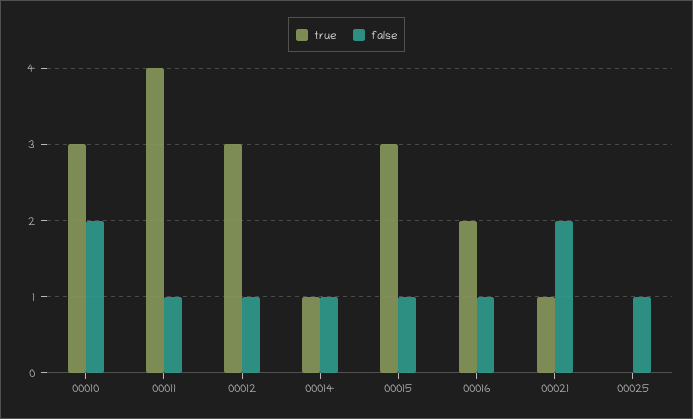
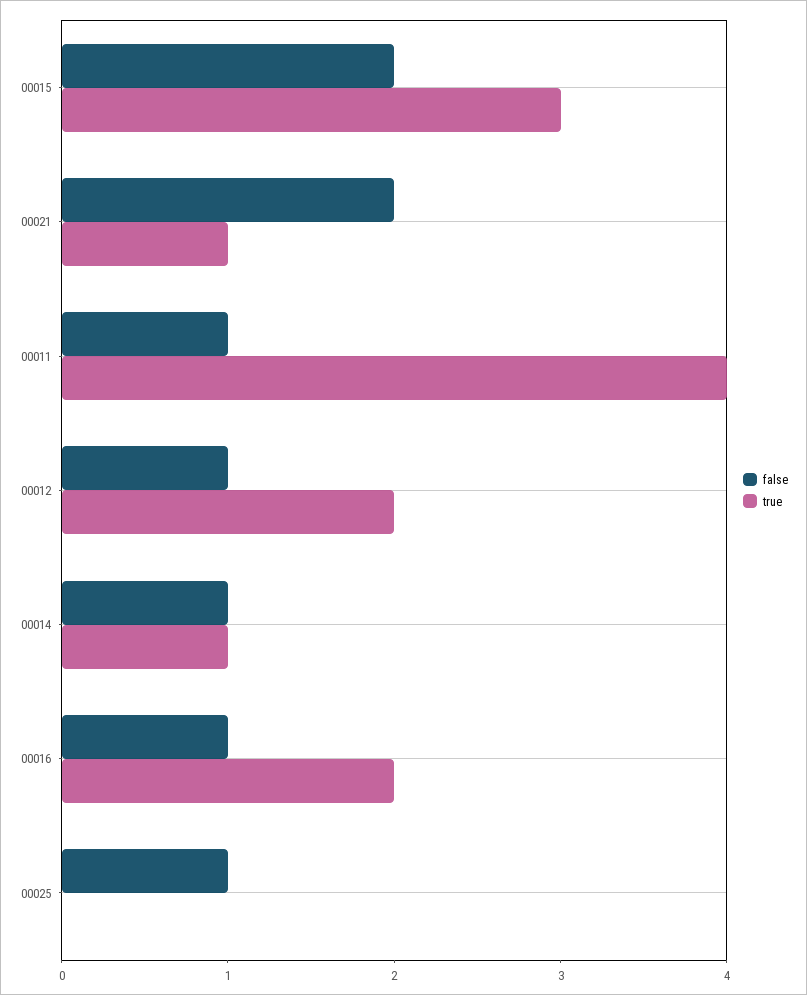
  {
    "true": {
-     "00010": 3,
      "00011": 4,
-     "00012": 3,
+     "00012": 2,
      "00014": 1,
      "00015": 3,
      "00016": 2,
      "00021": 1,
      "00025": 0
    },
    "false": {
-     "00010": 2,
      "00011": 1,
      "00012": 1,
      "00014": 1,
-     "00015": 1,
+     "00015": 2,
      "00016": 1,
      "00021": 2,
      "00025": 1
    }
  }

